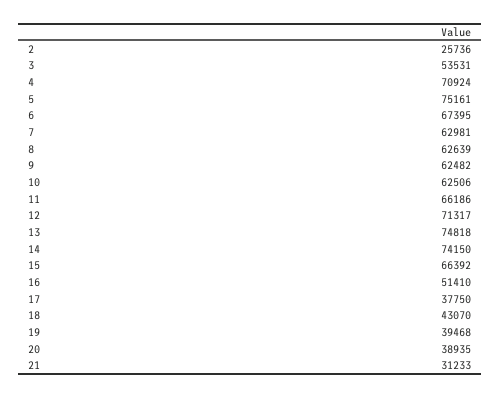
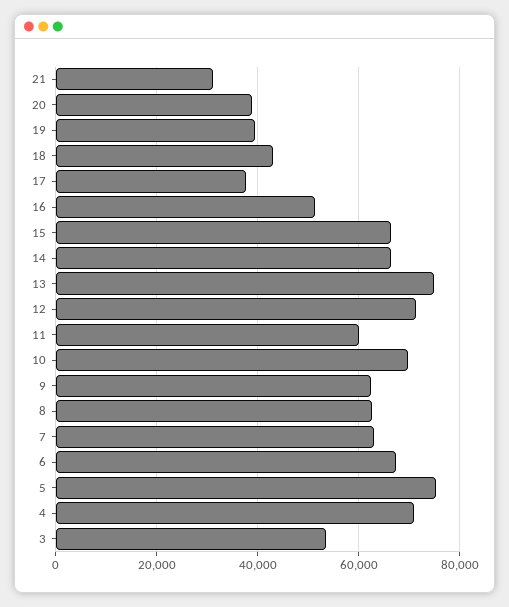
  {
-   "2": 25736,
    "3": 53531,
    "4": 70924,
    "5": 75161,
    "6": 67395,
    "7": 62981,
    "8": 62639,
    "9": 62482,
-   "10": 62506,
+   "10": 70000,
-   "11": 66186,
+   "11": 60000,
    "12": 71317,
    "13": 74818,
-   "14": 74150,
+   "14": 66000,
    "15": 66392,
    "16": 51410,
    "17": 37750,
    "18": 43070,
    "19": 39468,
    "20": 38935,
    "21": 31233
  }

